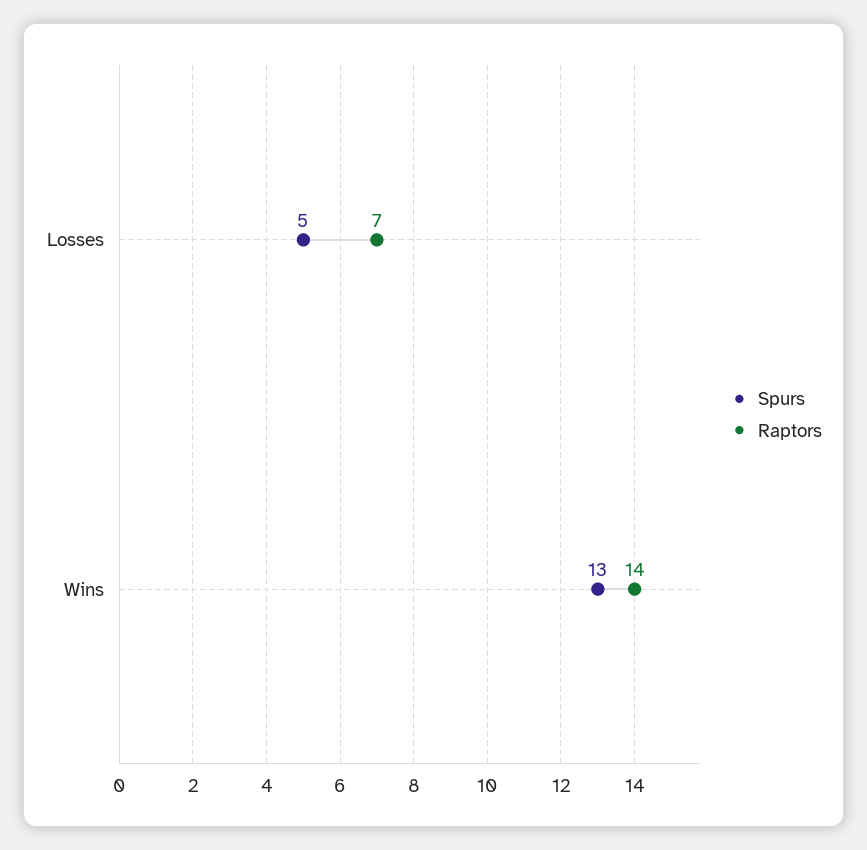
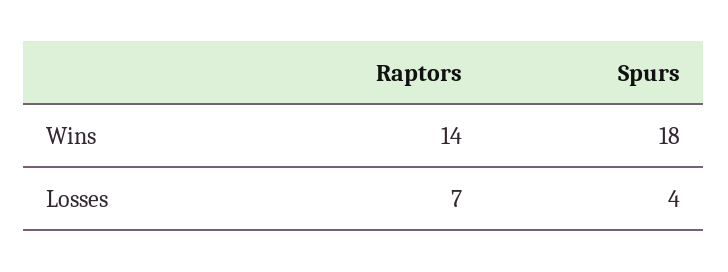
  {
    "Spurs": {
-     "Losses": 5,
+     "Losses": 4,
-     "Wins": 13
+     "Wins": 18
    },
    "Raptors": {
      "Losses": 7,
      "Wins": 14
    }
  }

